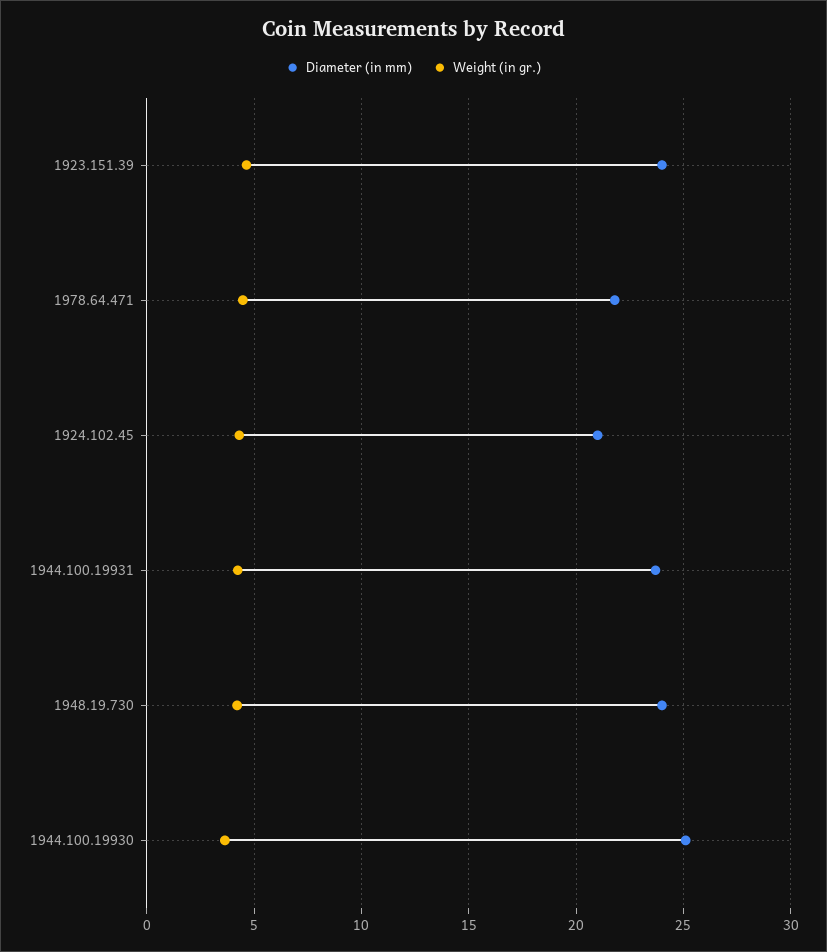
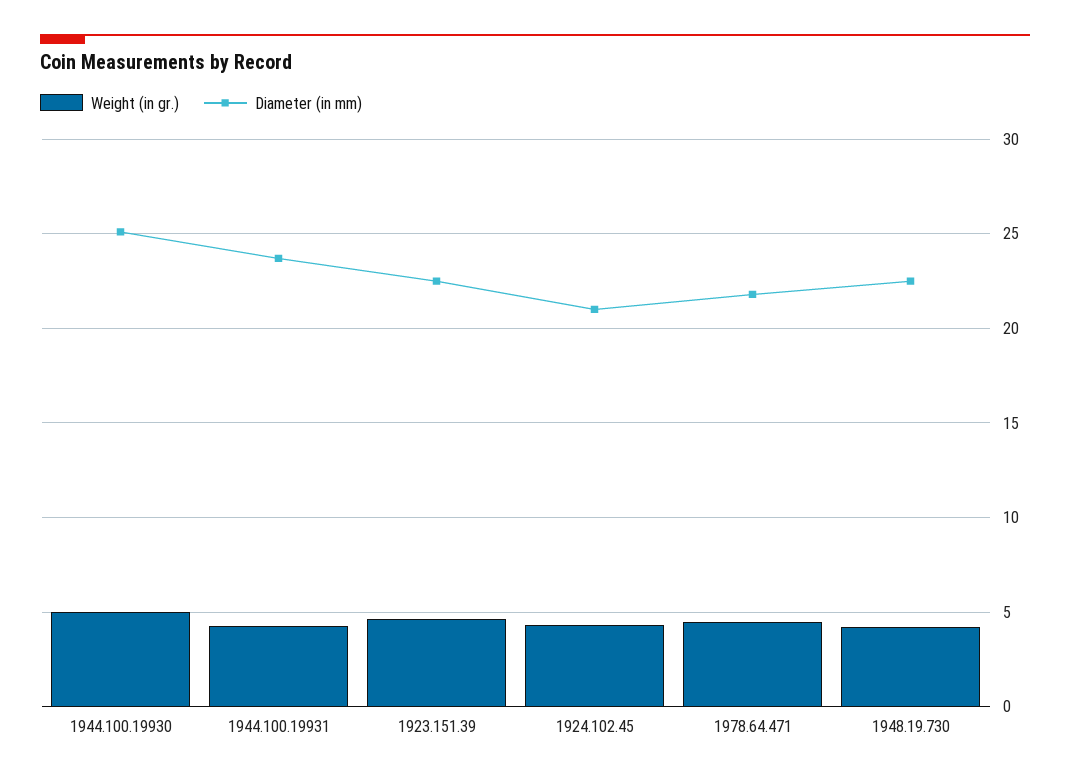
  {
    "Diameter (in mm)": {
-     "1923.151.39": 24,
+     "1923.151.39": 22.5,
      "1978.64.471": 22,
      "1924.102.45": 21,
      "1944.100.19931": 23.5,
-     "1948.19.730": 24,
+     "1948.19.730": 22.5,
      "1944.100.19930": 25
    },
    "Weight (in gr.)": {
      "1923.151.39": 4.5,
      "1978.64.471": 4.5,
      "1924.102.45": 4.5,
      "1944.100.19931": 4,
      "1948.19.730": 4,
-     "1944.100.19930": 3.5
+     "1944.100.19930": 5
    }
  }

